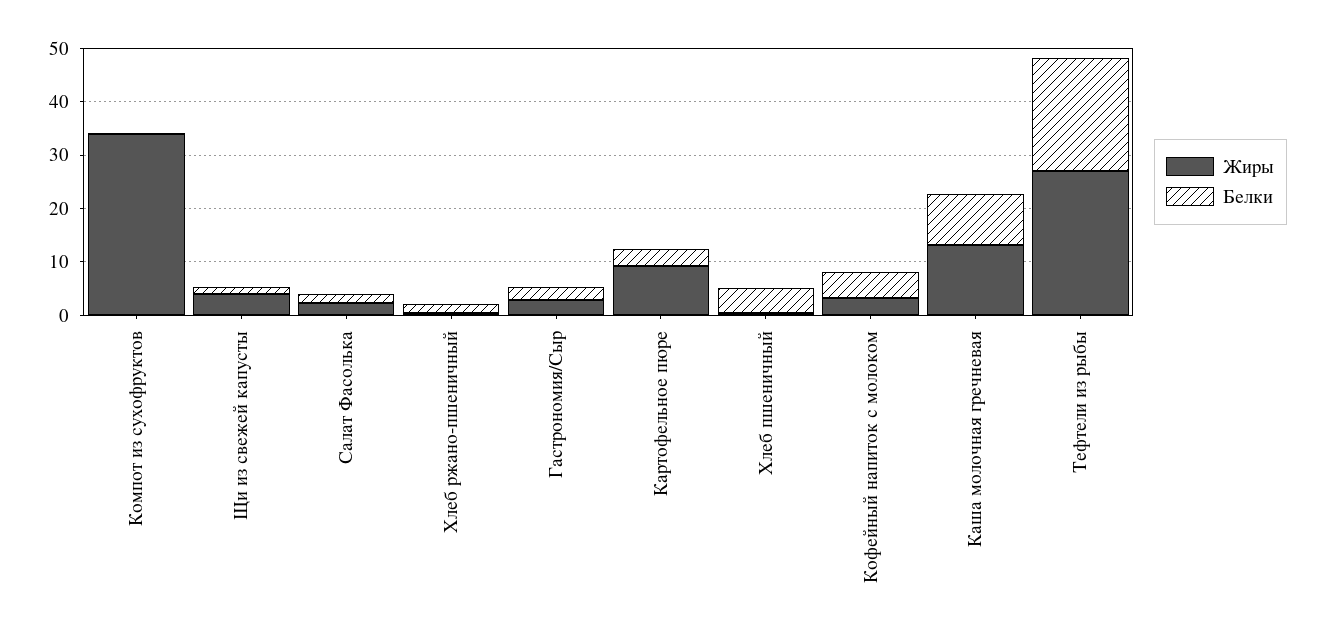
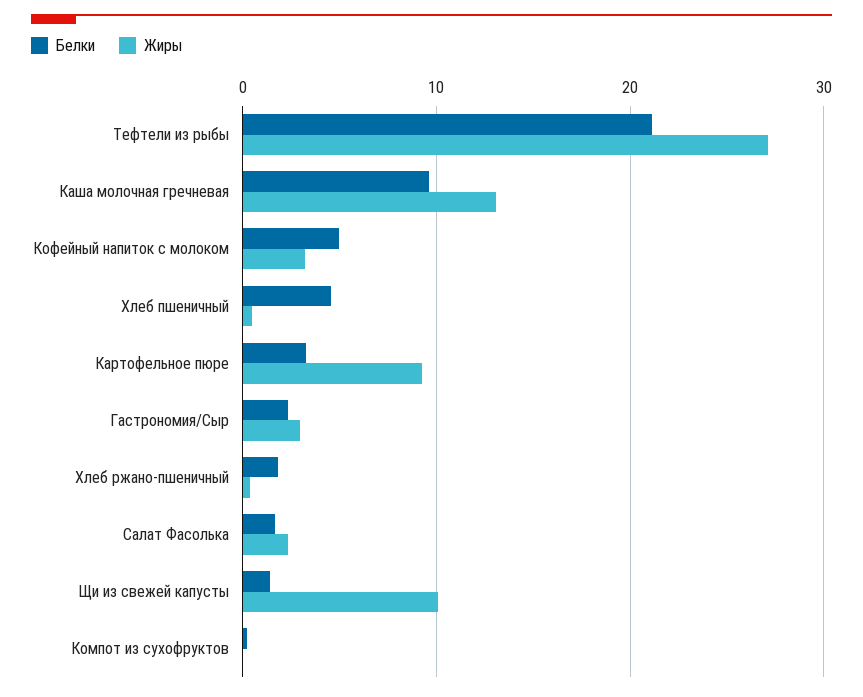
  {
    "Жиры": {
-     "Компот из сухофруктов": 34,
+     "Компот из сухофруктов": 0,
-     "Щи из свежей капусты": 4,
+     "Щи из свежей капусты": 10,
      "Салат Фасолька": 2,
      "Хлеб ржано-пшеничный": 0,
      "Гастрономия/Сыр": 3,
      "Картофельное пюре": 9,
      "Хлеб пшеничный": 0,
      "Кофейный напиток с молоком": 3,
      "Каша молочная гречневая": 13,
      "Тефтели из рыбы": 27
    },
    "Белки": {
      "Компот из сухофруктов": 0,
      "Щи из свежей капусты": 1,
      "Салат Фасолька": 2,
      "Хлеб ржано-пшеничный": 2,
      "Гастрономия/Сыр": 2,
      "Картофельное пюре": 3,
      "Хлеб пшеничный": 5,
      "Кофейный напиток с молоком": 5,
      "Каша молочная гречневая": 10,
      "Тефтели из рыбы": 21
    }
  }

